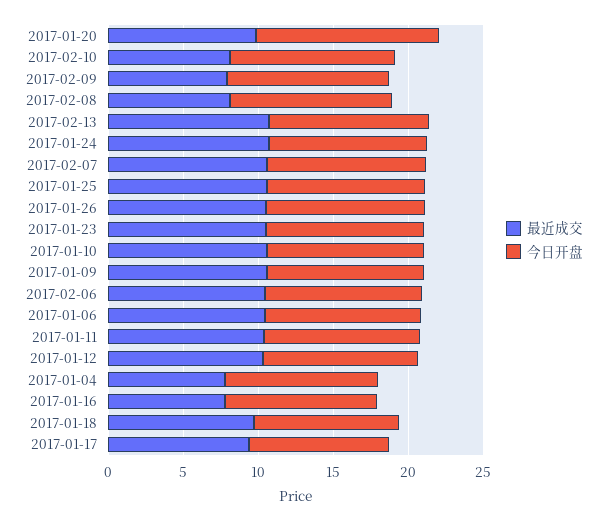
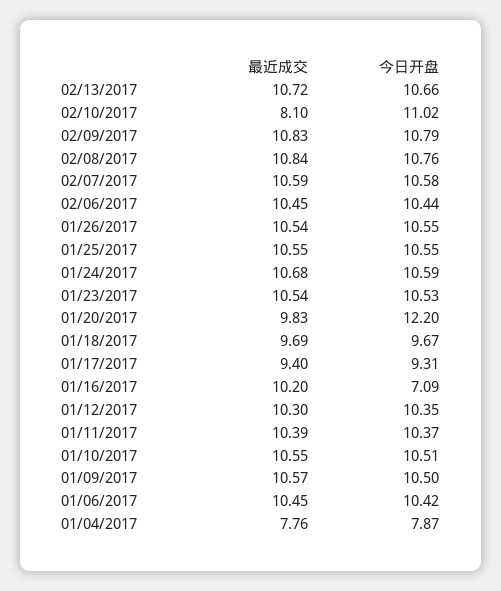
  {
    "最近成交": {
      "2017-01-20": 9.83,
      "2017-02-10": 8.1,
-     "2017-02-09": 8,
+     "2017-02-09": 10.83,
-     "2017-02-08": 8,
+     "2017-02-08": 10.84,
      "2017-02-13": 10.72,
      "2017-01-24": 10.68,
      "2017-02-07": 10.59,
      "2017-01-25": 10.55,
      "2017-01-26": 10.54,
      "2017-01-23": 10.54,
      "2017-01-10": 10.55,
      "2017-01-09": 10.57,
      "2017-02-06": 10.45,
      "2017-01-06": 10.45,
      "2017-01-11": 10.39,
      "2017-01-12": 10.3,
      "2017-01-04": 7.76,
-     "2017-01-16": 8,
+     "2017-01-16": 10.2,
      "2017-01-18": 9.69,
      "2017-01-17": 9.4
    },
    "今日开盘": {
      "2017-01-20": 12.2,
      "2017-02-10": 11.02,
      "2017-02-09": 10.79,
      "2017-02-08": 10.76,
      "2017-02-13": 10.66,
      "2017-01-24": 10.59,
      "2017-02-07": 10.58,
      "2017-01-25": 10.55,
      "2017-01-26": 10.55,
      "2017-01-23": 10.53,
      "2017-01-10": 10.51,
      "2017-01-09": 10.5,
      "2017-02-06": 10.44,
      "2017-01-06": 10.42,
      "2017-01-11": 10.37,
      "2017-01-12": 10.35,
-     "2017-01-04": 10,
+     "2017-01-04": 7.87,
-     "2017-01-16": 10,
+     "2017-01-16": 7.09,
      "2017-01-18": 9.67,
      "2017-01-17": 9.31
    }
  }

